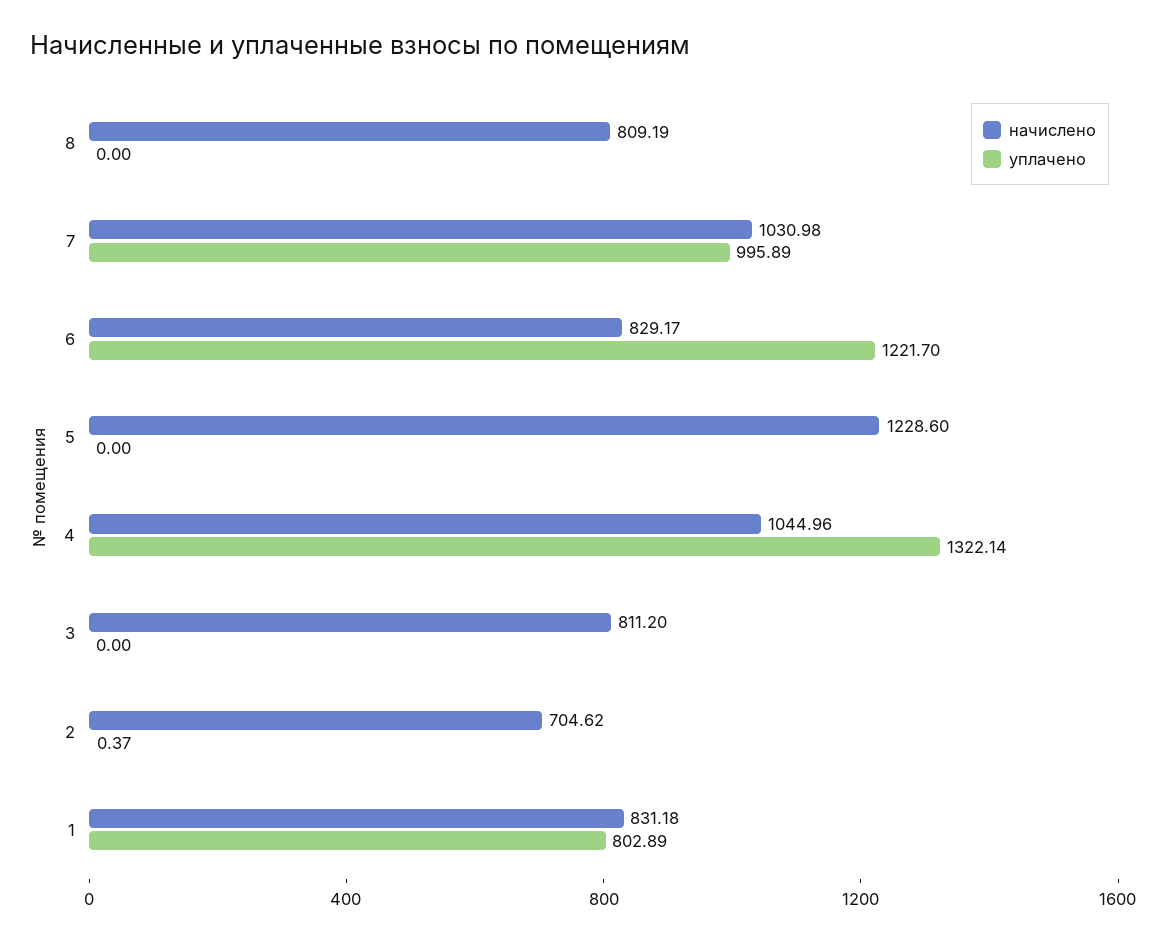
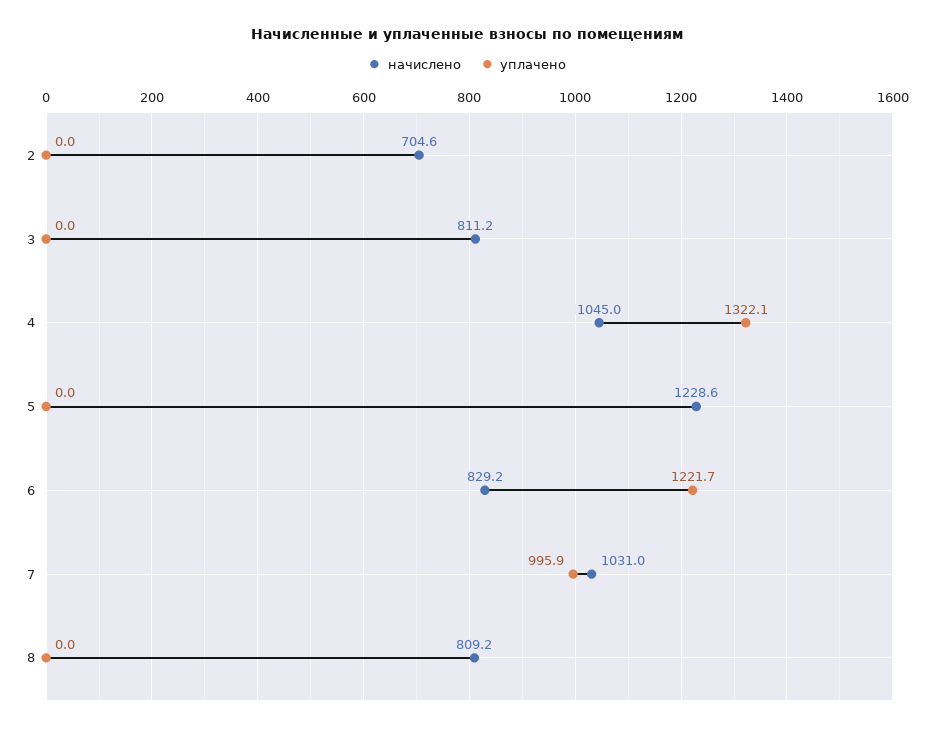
  {
    "начислено": {
      "8": 809.19,
      "7": 1030.98,
      "6": 829.17,
      "5": 1228.6,
      "4": 1044.96,
      "3": 811.2,
-     "2": 704.62,
+     "2": 704.62
-     "1": 831.18
    },
    "уплачено": {
      "8": 0,
      "7": 995.89,
      "6": 1221.7,
      "5": 0,
      "4": 1322.14,
      "3": 0,
-     "2": 0.37,
+     "2": 0
-     "1": 802.89
    }
  }

